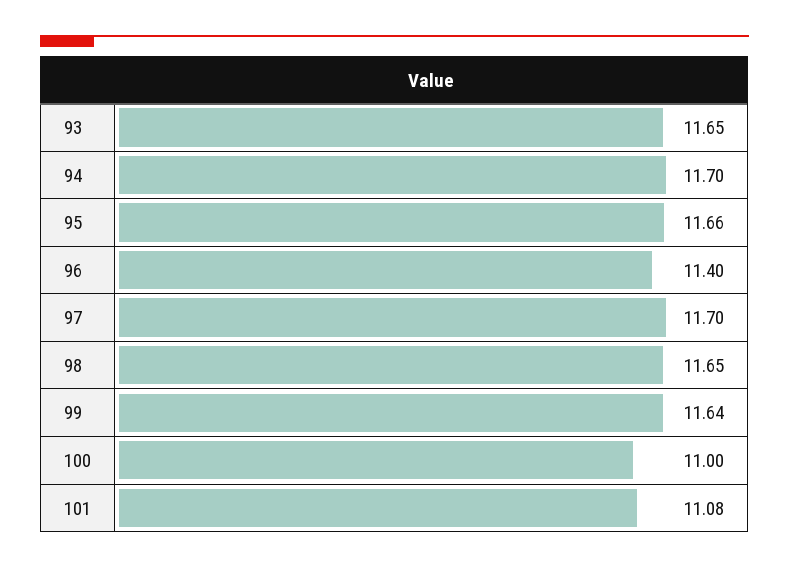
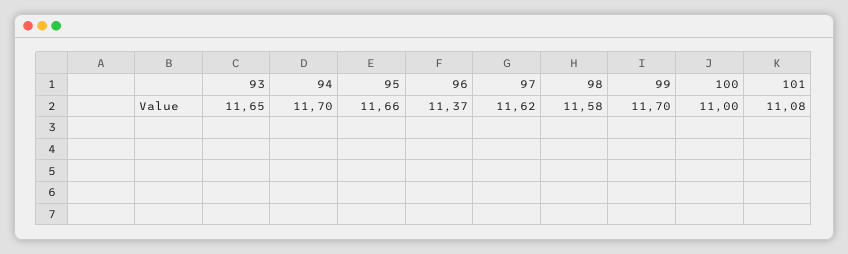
  {
    "93": 11.65,
    "94": 11.7,
    "95": 11.66,
-   "96": 11.4,
+   "96": 11.37,
-   "97": 11.7,
+   "97": 11.62,
-   "98": 11.65,
+   "98": 11.58,
-   "99": 11.64,
+   "99": 11.7,
    "100": 11,
    "101": 11.08
  }

